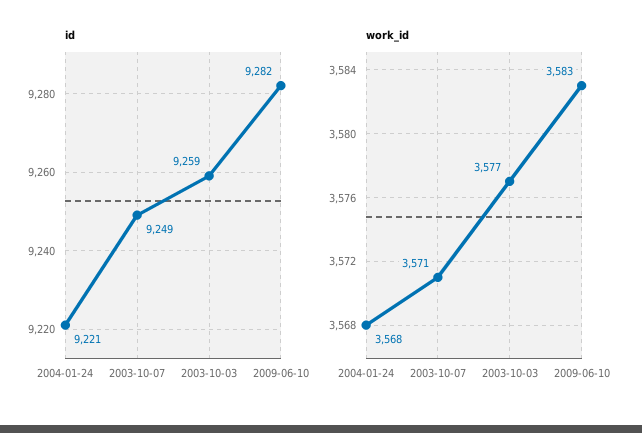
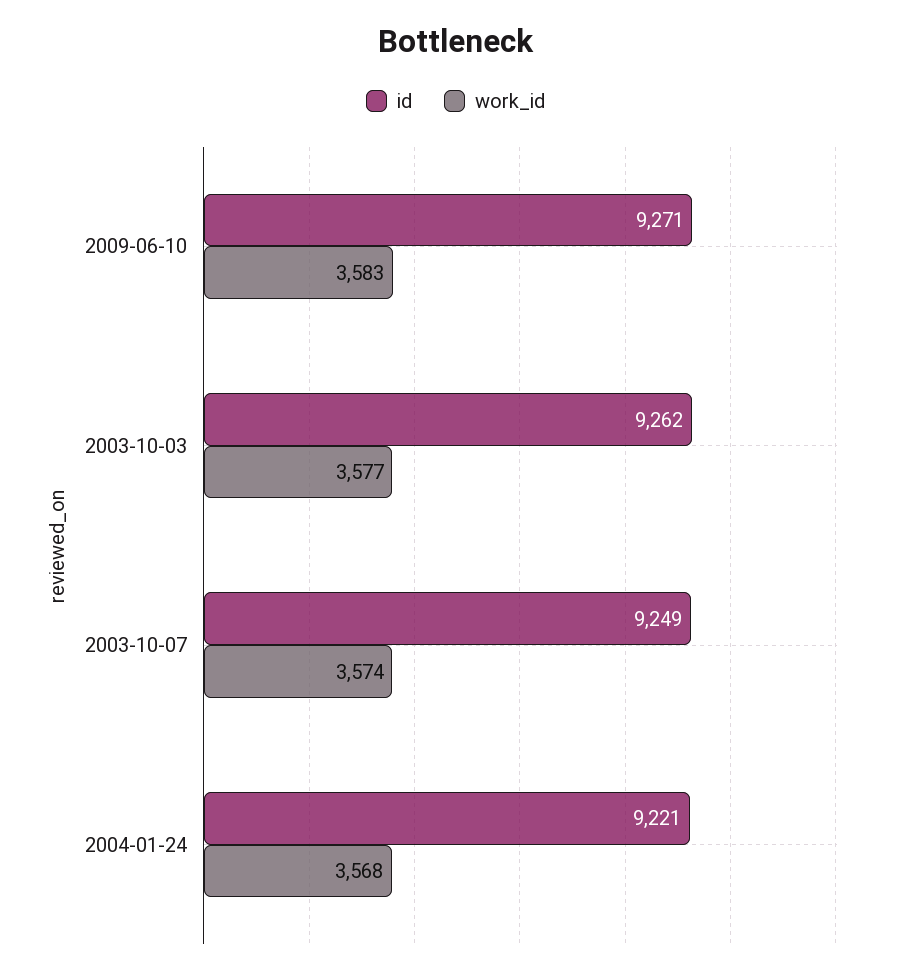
  {
    "id": {
      "2004-01-24": 9221,
      "2003-10-07": 9249,
-     "2003-10-03": 9259,
+     "2003-10-03": 9262,
-     "2009-06-10": 9282
+     "2009-06-10": 9271
    },
    "work_id": {
      "2004-01-24": 3568,
-     "2003-10-07": 3571,
+     "2003-10-07": 3574,
      "2003-10-03": 3577,
      "2009-06-10": 3583
    }
  }

